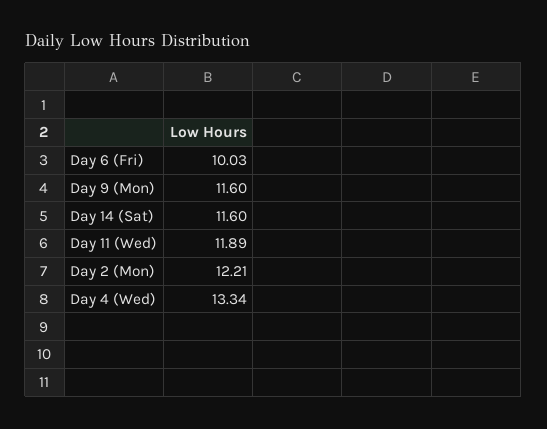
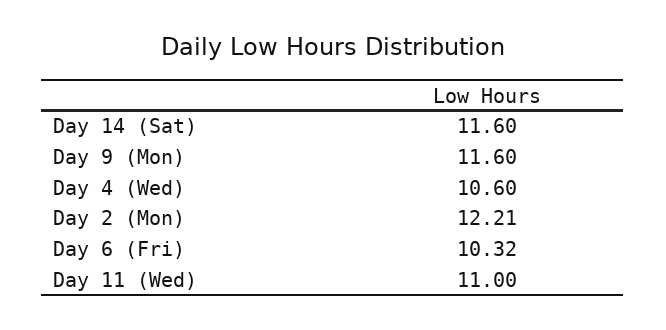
  {
-   "Day 6 (Fri)": 10.03,
+   "Day 6 (Fri)": 10.32,
    "Day 9 (Mon)": 11.6,
    "Day 14 (Sat)": 11.6,
-   "Day 11 (Wed)": 11.89,
+   "Day 11 (Wed)": 11,
    "Day 2 (Mon)": 12.21,
-   "Day 4 (Wed)": 13.34
+   "Day 4 (Wed)": 10.6
  }

